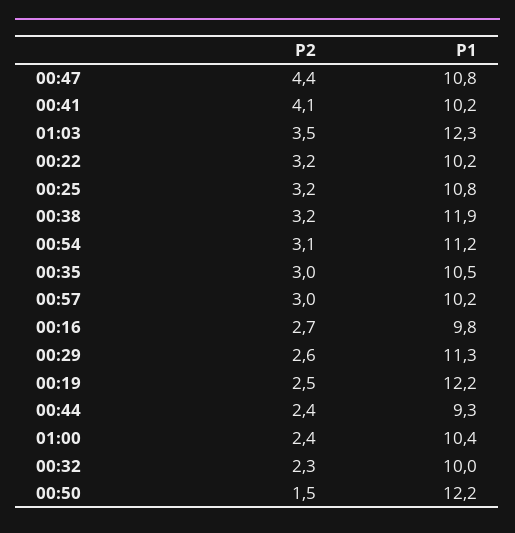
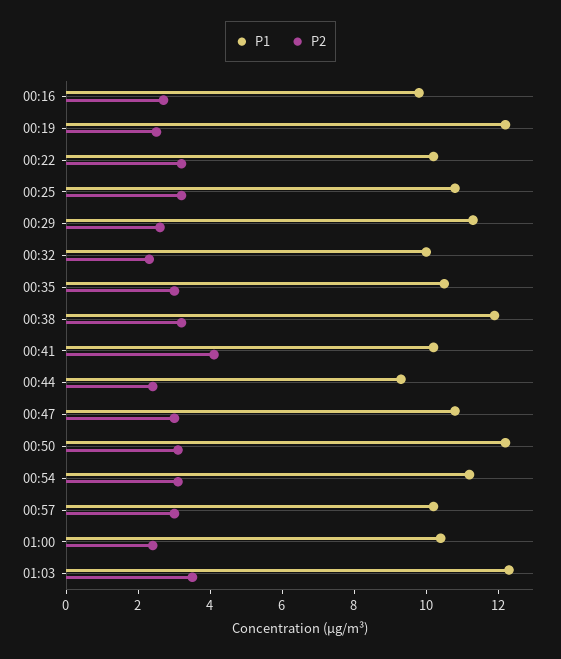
  {
    "P2": {
-     "00:47": 4.4,
+     "00:47": 3,
      "00:41": 4.1,
      "01:03": 3.5,
      "00:22": 3.2,
      "00:25": 3.2,
      "00:38": 3.2,
      "00:54": 3.1,
      "00:35": 3,
      "00:57": 3,
      "00:16": 2.7,
      "00:29": 2.6,
      "00:19": 2.5,
      "00:44": 2.4,
      "01:00": 2.4,
      "00:32": 2.3,
-     "00:50": 1.5
+     "00:50": 3
    },
    "P1": {
      "00:47": 10.8,
      "00:41": 10.2,
      "01:03": 12.3,
      "00:22": 10.2,
      "00:25": 10.8,
      "00:38": 11.9,
      "00:54": 11.2,
      "00:35": 10.5,
      "00:57": 10.2,
      "00:16": 9.8,
      "00:29": 11.3,
      "00:19": 12.2,
      "00:44": 9.3,
      "01:00": 10.4,
      "00:32": 10,
      "00:50": 12.2
    }
  }

